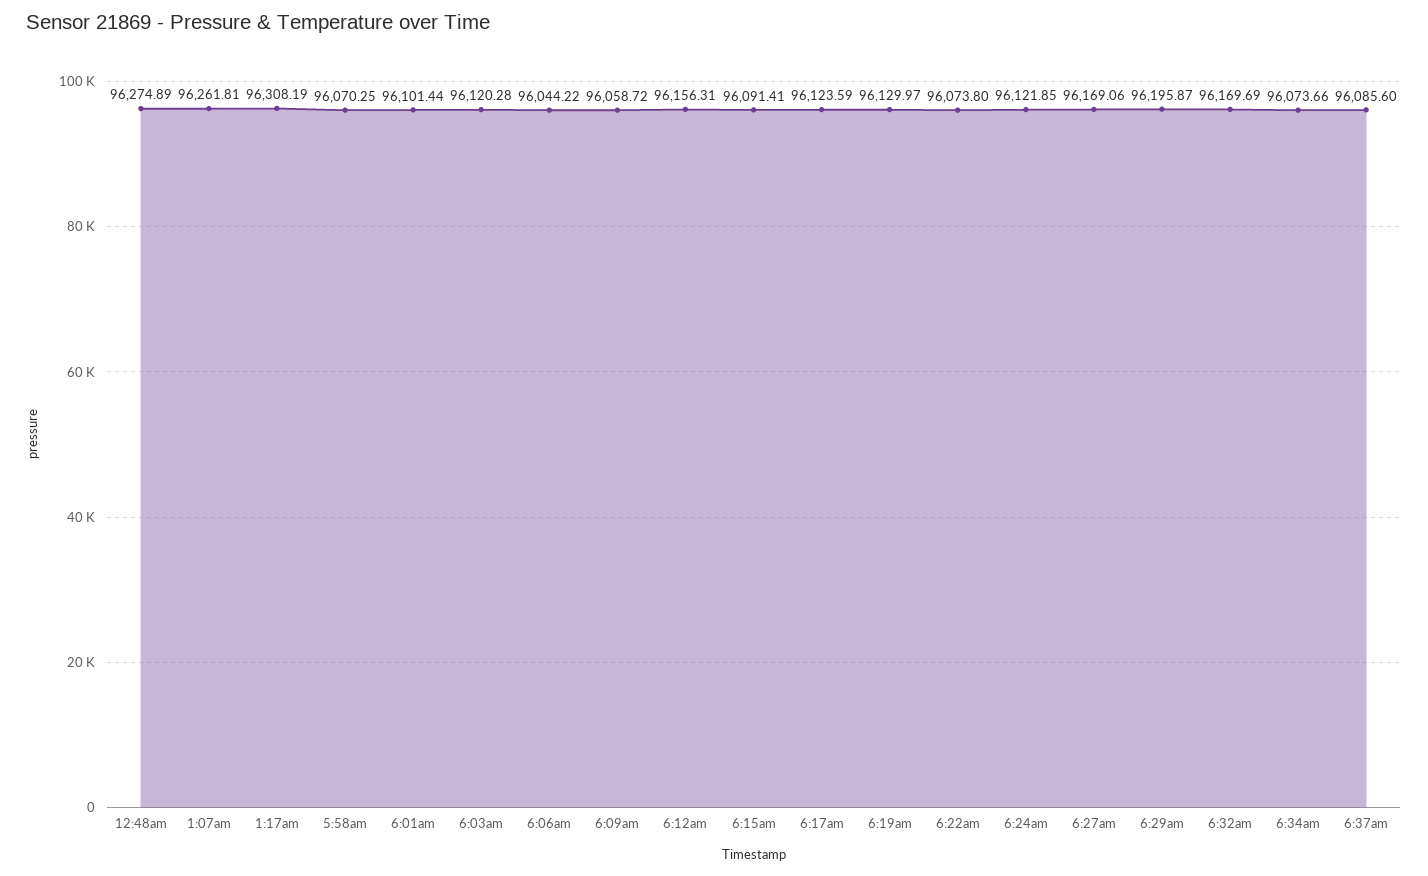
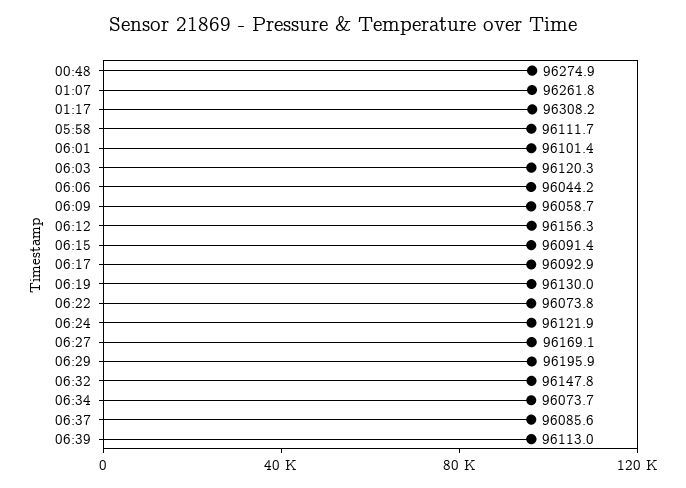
  {
    "12:48am": 96274.89,
    "1:07am": 96261.81,
    "1:17am": 96308.19,
-   "5:58am": 96070.25,
+   "5:58am": 96111.7,
    "6:01am": 96101.44,
    "6:03am": 96120.28,
    "6:06am": 96044.22,
    "6:09am": 96058.72,
    "6:12am": 96156.31,
    "6:15am": 96091.41,
-   "6:17am": 96123.59,
+   "6:17am": 96092.9,
    "6:19am": 96129.97,
    "6:22am": 96073.8,
    "6:24am": 96121.85,
    "6:27am": 96169.06,
    "6:29am": 96195.87,
-   "6:32am": 96169.69,
+   "6:32am": 96147.8,
    "6:34am": 96073.66,
-   "6:37am": 96085.6
+   "6:37am": 96085.6,
+   "06:39": 96113
  }

